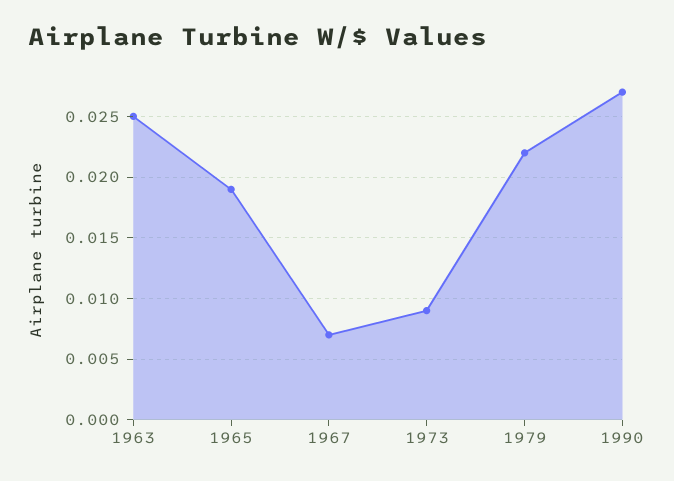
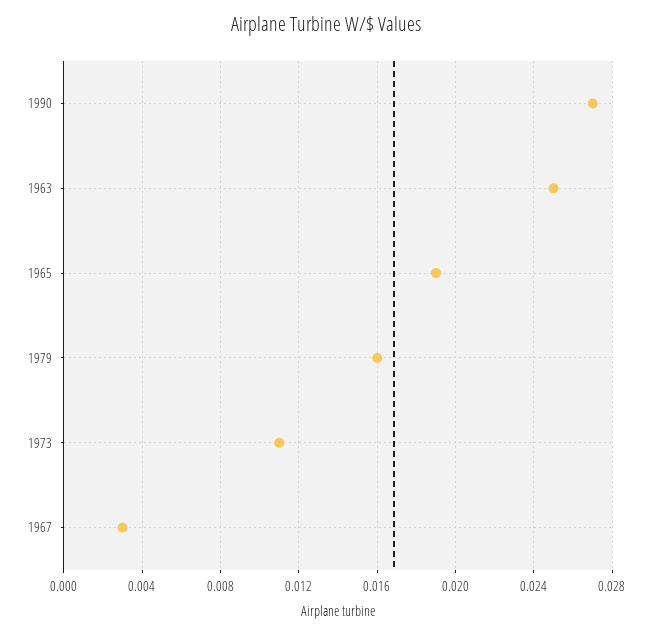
  {
    "1963": 0.025,
    "1965": 0.019,
-   "1967": 0.007,
+   "1967": 0.003,
-   "1973": 0.009,
+   "1973": 0.011,
-   "1979": 0.022,
+   "1979": 0.016,
    "1990": 0.027
  }

